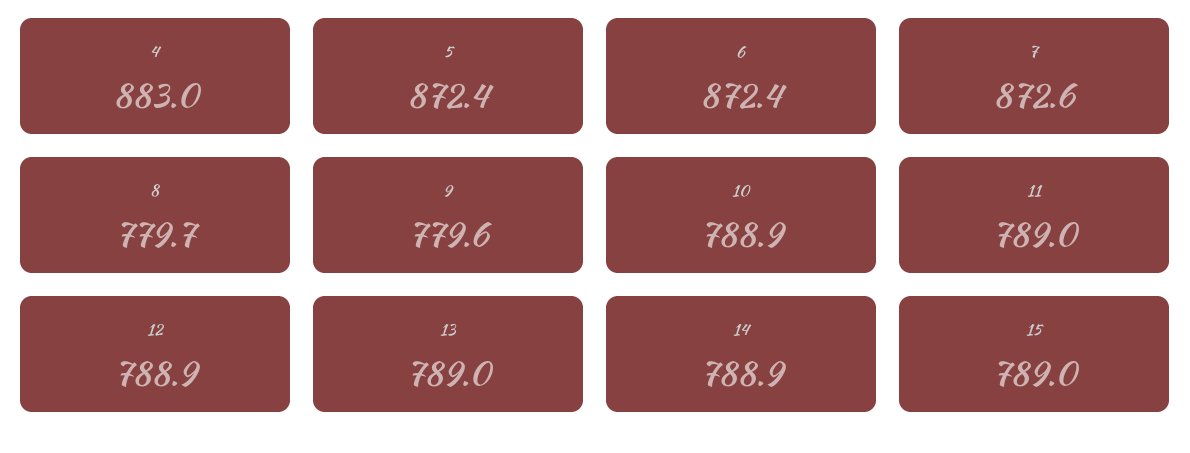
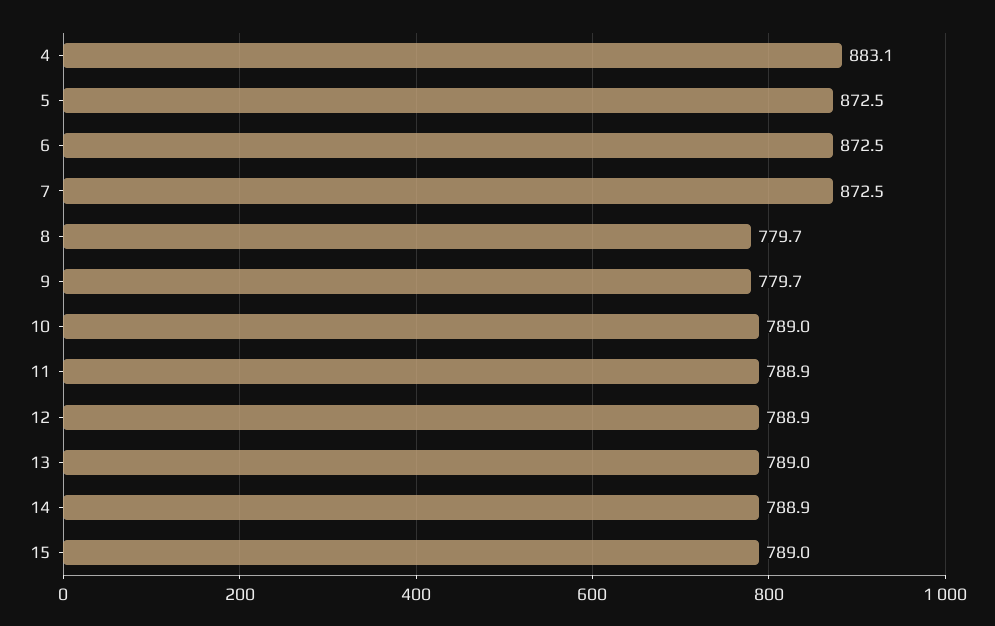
  {
-   "4": 883,
+   "4": 883.1,
-   "5": 872.4,
+   "5": 872.5,
-   "6": 872.4,
+   "6": 872.5,
-   "7": 872.6,
+   "7": 872.5,
    "8": 779.7,
-   "9": 779.6,
+   "9": 779.7,
-   "10": 788.9,
+   "10": 789,
-   "11": 789,
+   "11": 788.9,
    "12": 788.9,
    "13": 789,
    "14": 788.9,
    "15": 789
  }

